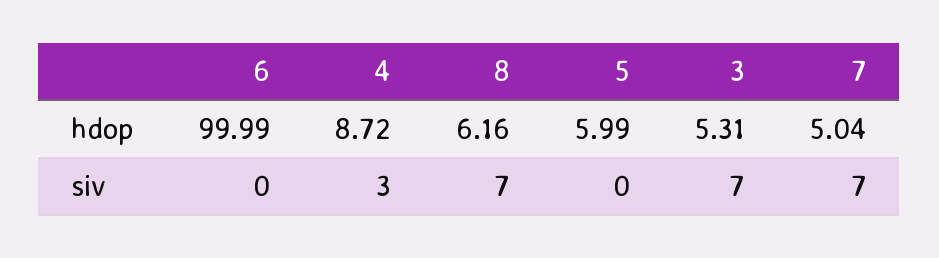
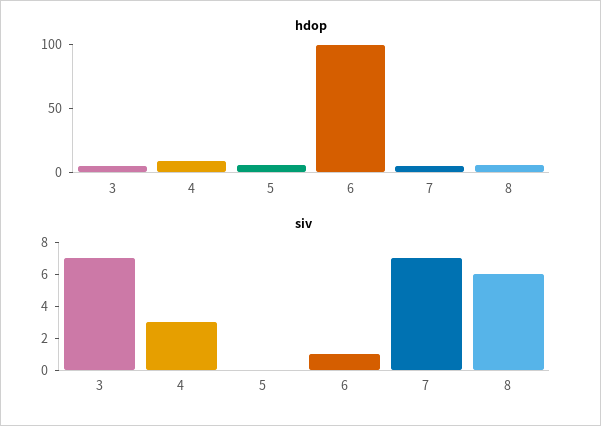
  {
    "hdop": {
      "6": 99.99,
      "4": 8.72,
      "8": 6.16,
      "5": 5.99,
      "3": 5.31,
      "7": 5.04
    },
    "siv": {
-     "6": 0,
+     "6": 1,
      "4": 3,
-     "8": 7,
+     "8": 6,
      "5": 0,
      "3": 7,
      "7": 7
    }
  }

